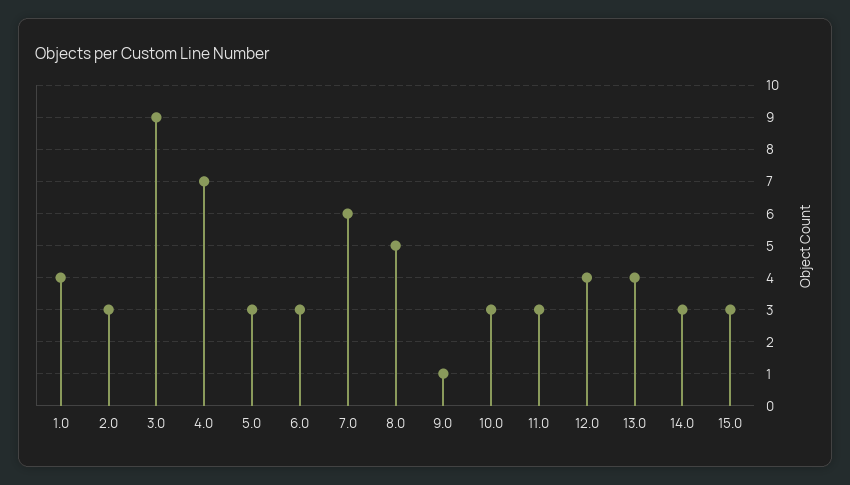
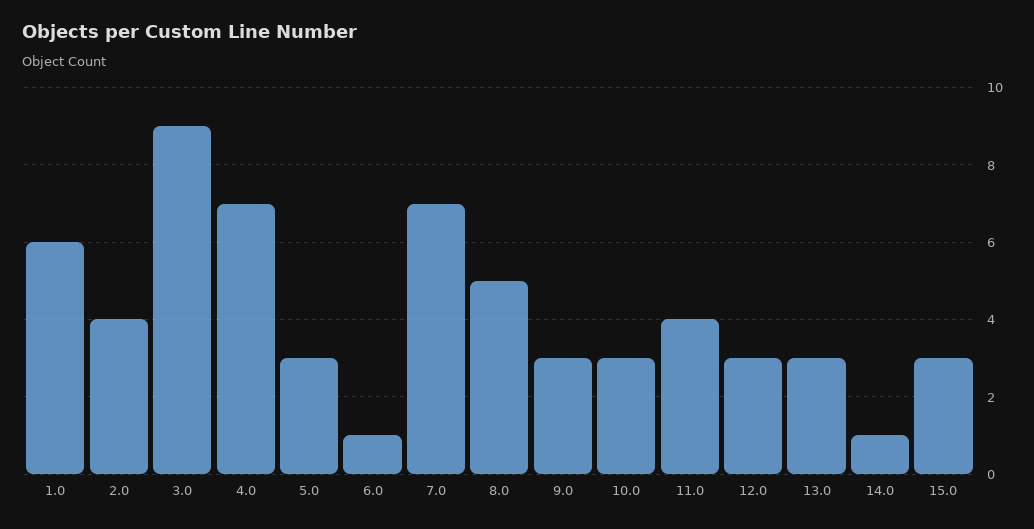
  {
-   "1.0": 4,
+   "1.0": 6,
-   "2.0": 3,
+   "2.0": 4,
    "3.0": 9,
    "4.0": 7,
    "5.0": 3,
-   "6.0": 3,
+   "6.0": 1,
-   "7.0": 6,
+   "7.0": 7,
    "8.0": 5,
-   "9.0": 1,
+   "9.0": 3,
    "10.0": 3,
-   "11.0": 3,
+   "11.0": 4,
-   "12.0": 4,
+   "12.0": 3,
-   "13.0": 4,
+   "13.0": 3,
-   "14.0": 3,
+   "14.0": 1,
    "15.0": 3
  }

